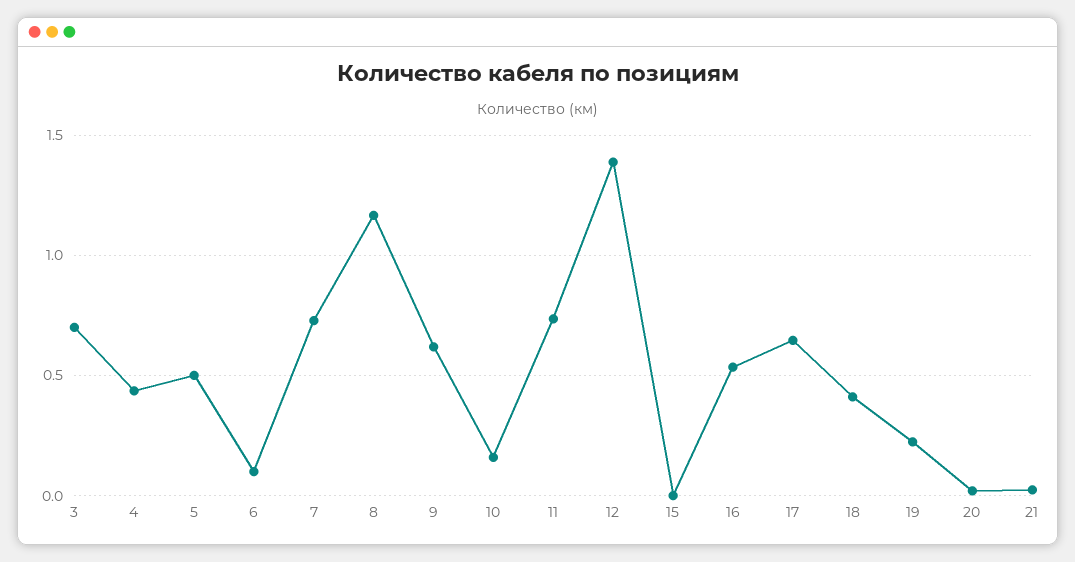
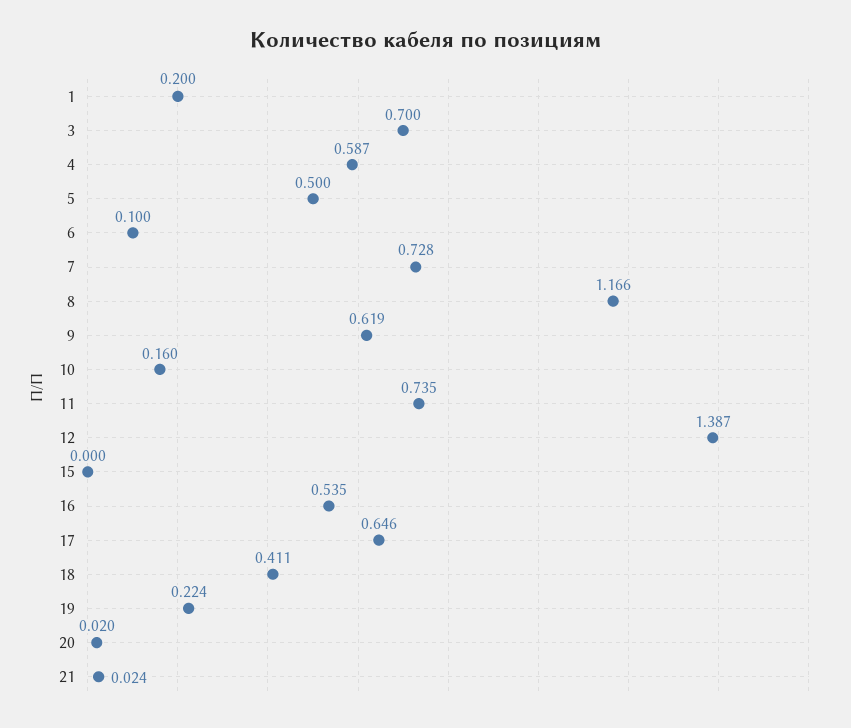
  {
    "3": 0.7,
-   "4": 0.45,
+   "4": 0.587,
    "5": 0.5,
    "6": 0.1,
    "7": 0.728,
    "8": 1.166,
    "9": 0.619,
    "10": 0.16,
    "11": 0.735,
    "12": 1.387,
    "15": 0,
    "16": 0.535,
    "17": 0.646,
    "18": 0.411,
    "19": 0.224,
    "20": 0.02,
-   "21": 0.024
+   "21": 0.024,
+   "1": 0.2
  }

